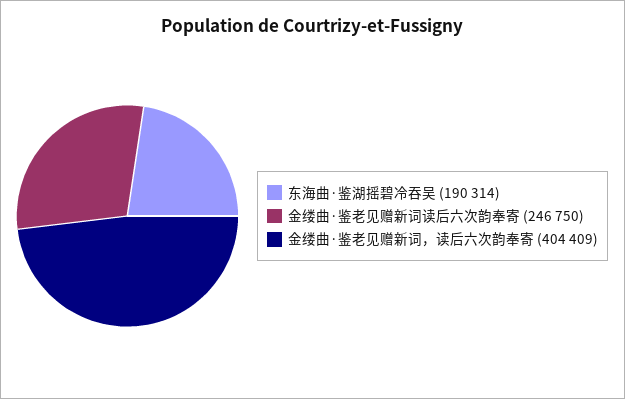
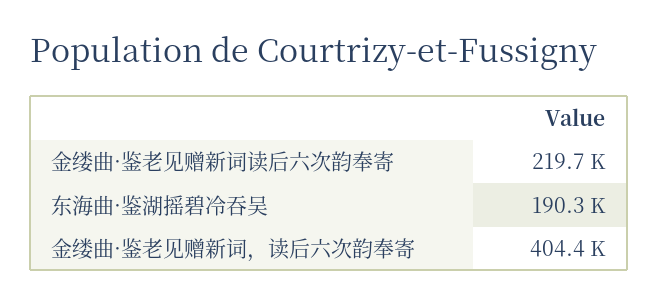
  {
    "东海曲·鉴湖摇碧冷吞吴": 190314,
-   "金缕曲·鉴老见赠新词读后六次韵奉寄": 246750,
+   "金缕曲·鉴老见赠新词读后六次韵奉寄": 219700,
    "金缕曲·鉴老见赠新词，读后六次韵奉寄": 404409
  }

